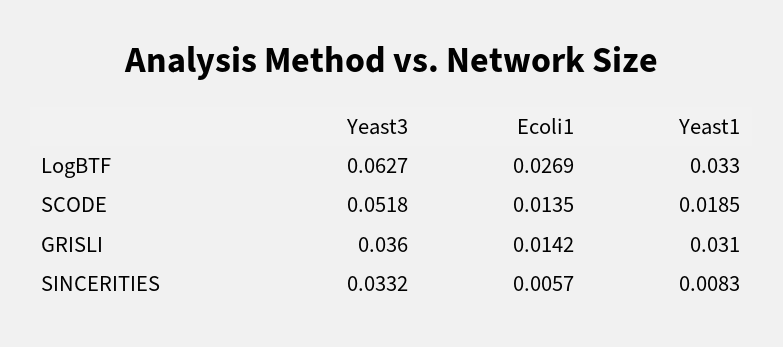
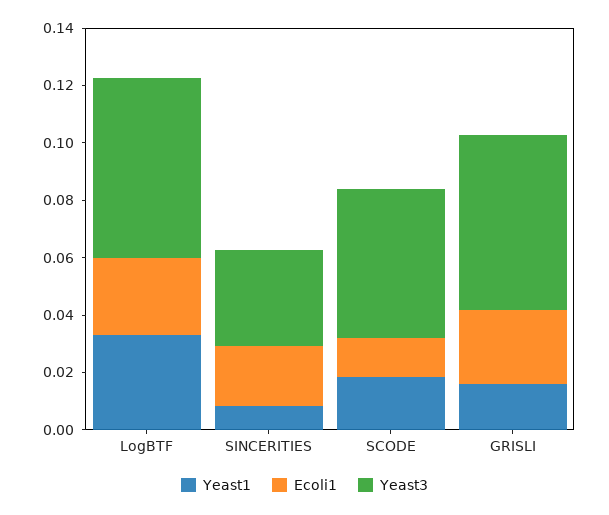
  {
    "Yeast3": {
      "LogBTF": 0.0627,
      "SCODE": 0.0518,
-     "GRISLI": 0.036,
+     "GRISLI": 0.06,
      "SINCERITIES": 0.0332
    },
    "Ecoli1": {
      "LogBTF": 0.0269,
      "SCODE": 0.0135,
-     "GRISLI": 0.0142,
+     "GRISLI": 0.025,
-     "SINCERITIES": 0.0057
+     "SINCERITIES": 0.02
    },
    "Yeast1": {
      "LogBTF": 0.033,
      "SCODE": 0.0185,
-     "GRISLI": 0.031,
+     "GRISLI": 0.015,
      "SINCERITIES": 0.0083
    }
  }

